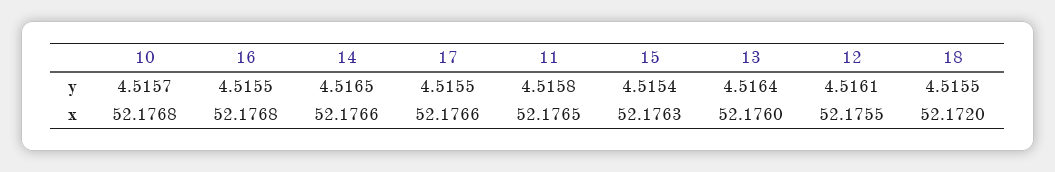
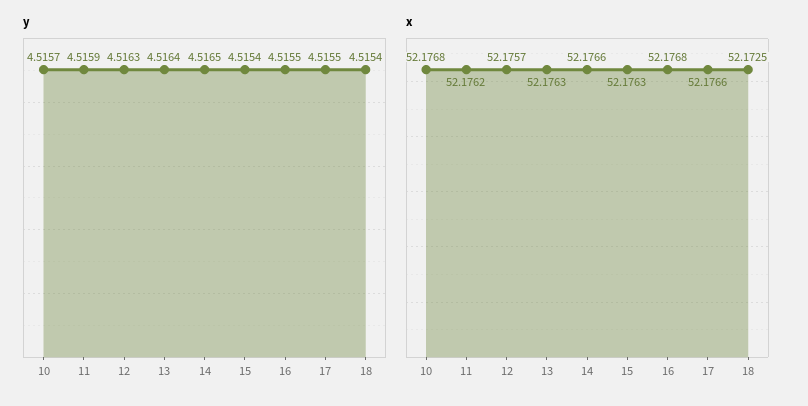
  {
    "y": {
      "10": 4.5157,
      "16": 4.5155,
      "14": 4.5165,
      "17": 4.5155,
-     "11": 4.5158,
+     "11": 4.5159,
      "15": 4.5154,
      "13": 4.5164,
-     "12": 4.5161,
+     "12": 4.5163,
-     "18": 4.5155
+     "18": 4.5154
    },
    "x": {
      "10": 52.1768,
      "16": 52.1768,
      "14": 52.1766,
      "17": 52.1766,
-     "11": 52.1765,
+     "11": 52.1762,
      "15": 52.1763,
-     "13": 52.176,
+     "13": 52.1763,
-     "12": 52.1755,
+     "12": 52.1757,
-     "18": 52.172
+     "18": 52.1725
    }
  }

